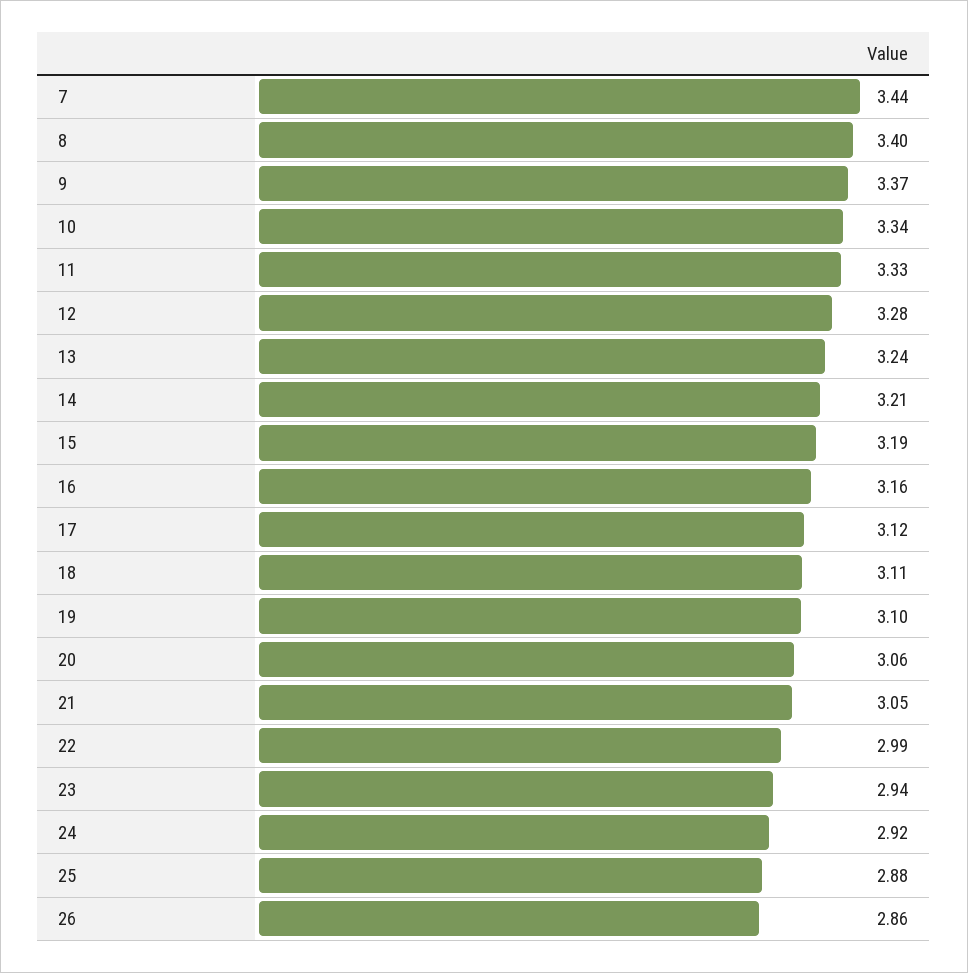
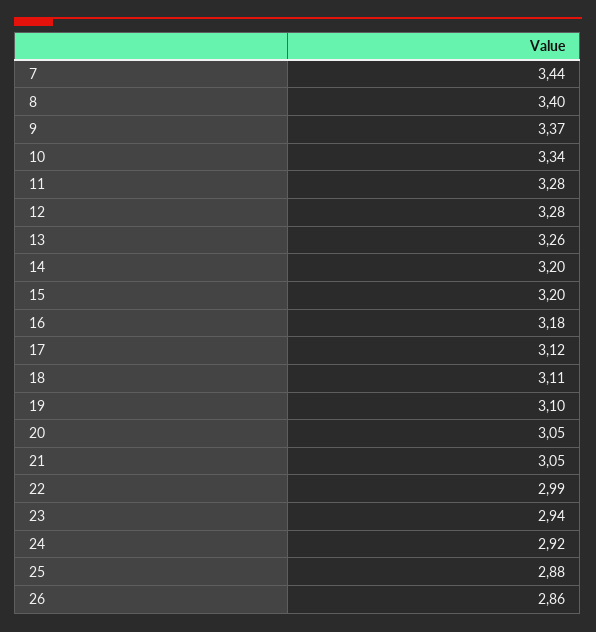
  {
    "7": 3.44,
    "8": 3.4,
    "9": 3.37,
    "10": 3.34,
-   "11": 3.33,
+   "11": 3.28,
    "12": 3.28,
-   "13": 3.24,
+   "13": 3.26,
-   "14": 3.21,
+   "14": 3.2,
-   "15": 3.19,
+   "15": 3.2,
-   "16": 3.16,
+   "16": 3.18,
    "17": 3.12,
    "18": 3.11,
    "19": 3.1,
-   "20": 3.06,
+   "20": 3.05,
    "21": 3.05,
    "22": 2.99,
    "23": 2.94,
    "24": 2.92,
    "25": 2.88,
    "26": 2.86
  }

